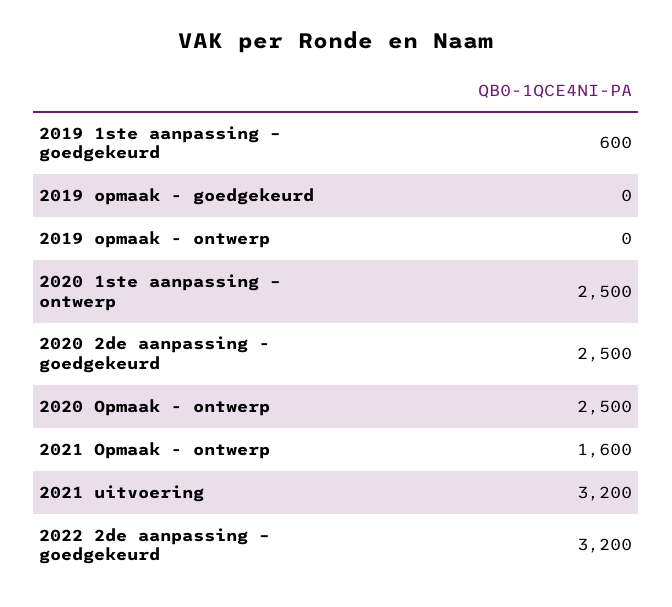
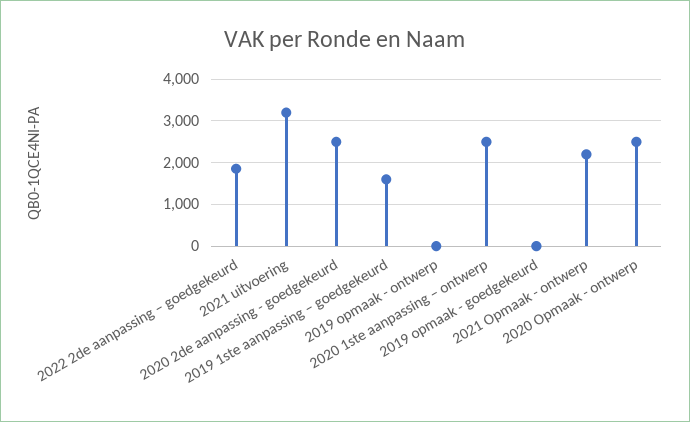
  {
-   "2019 1ste aanpassing – goedgekeurd": 600,
+   "2019 1ste aanpassing – goedgekeurd": 1600,
    "2019 opmaak - goedgekeurd": 0,
    "2019 opmaak - ontwerp": 0,
    "2020 1ste aanpassing – ontwerp": 2500,
    "2020 2de aanpassing - goedgekeurd": 2500,
    "2020 Opmaak - ontwerp": 2500,
-   "2021 Opmaak - ontwerp": 1600,
+   "2021 Opmaak - ontwerp": 2200,
    "2021 uitvoering": 3200,
-   "2022 2de aanpassing – goedgekeurd": 3200
+   "2022 2de aanpassing – goedgekeurd": 1800
  }

